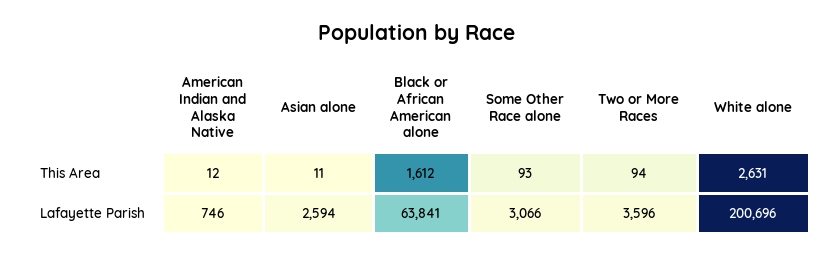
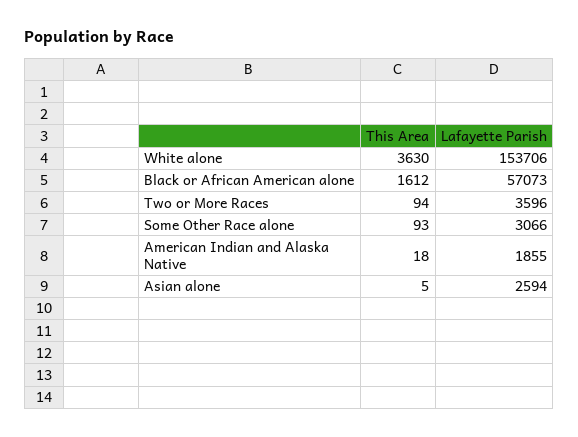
  {
    "American Indian and Alaska Native": {
-     "This Area": 12,
+     "This Area": 18,
-     "Lafayette Parish": 746
+     "Lafayette Parish": 1855
    },
    "Asian alone": {
-     "This Area": 11,
+     "This Area": 5,
      "Lafayette Parish": 2594
    },
    "Black or African American alone": {
      "This Area": 1612,
-     "Lafayette Parish": 63841
+     "Lafayette Parish": 57073
    },
    "Some Other Race alone": {
      "This Area": 93,
      "Lafayette Parish": 3066
    },
    "Two or More Races": {
      "This Area": 94,
      "Lafayette Parish": 3596
    },
    "White alone": {
-     "This Area": 2631,
+     "This Area": 3630,
-     "Lafayette Parish": 200696
+     "Lafayette Parish": 153706
    }
  }

